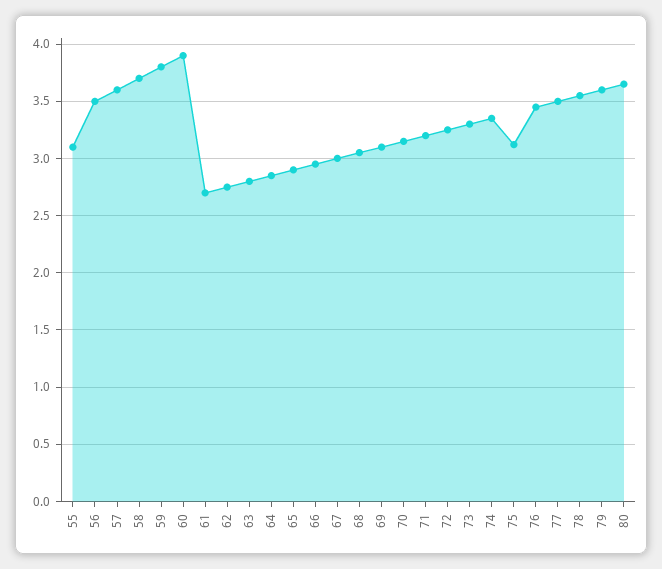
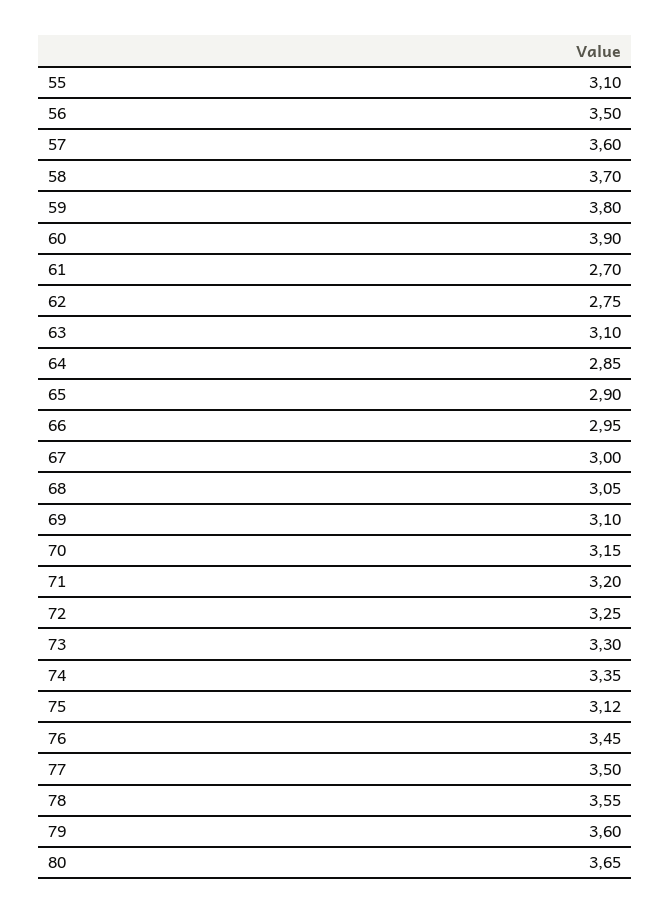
  {
    "55": 3.1,
    "56": 3.5,
    "57": 3.6,
    "58": 3.7,
    "59": 3.8,
    "60": 3.9,
    "61": 2.7,
    "62": 2.75,
-   "63": 2.8,
+   "63": 3.1,
    "64": 2.85,
    "65": 2.9,
    "66": 2.95,
    "67": 3,
    "68": 3.05,
    "69": 3.1,
    "70": 3.15,
    "71": 3.2,
    "72": 3.25,
    "73": 3.3,
    "74": 3.35,
    "75": 3.12,
    "76": 3.45,
    "77": 3.5,
    "78": 3.55,
    "79": 3.6,
    "80": 3.65
  }

